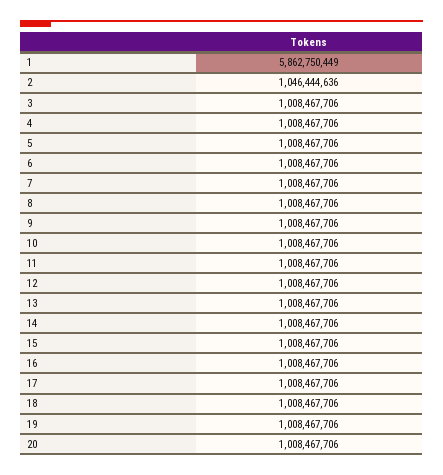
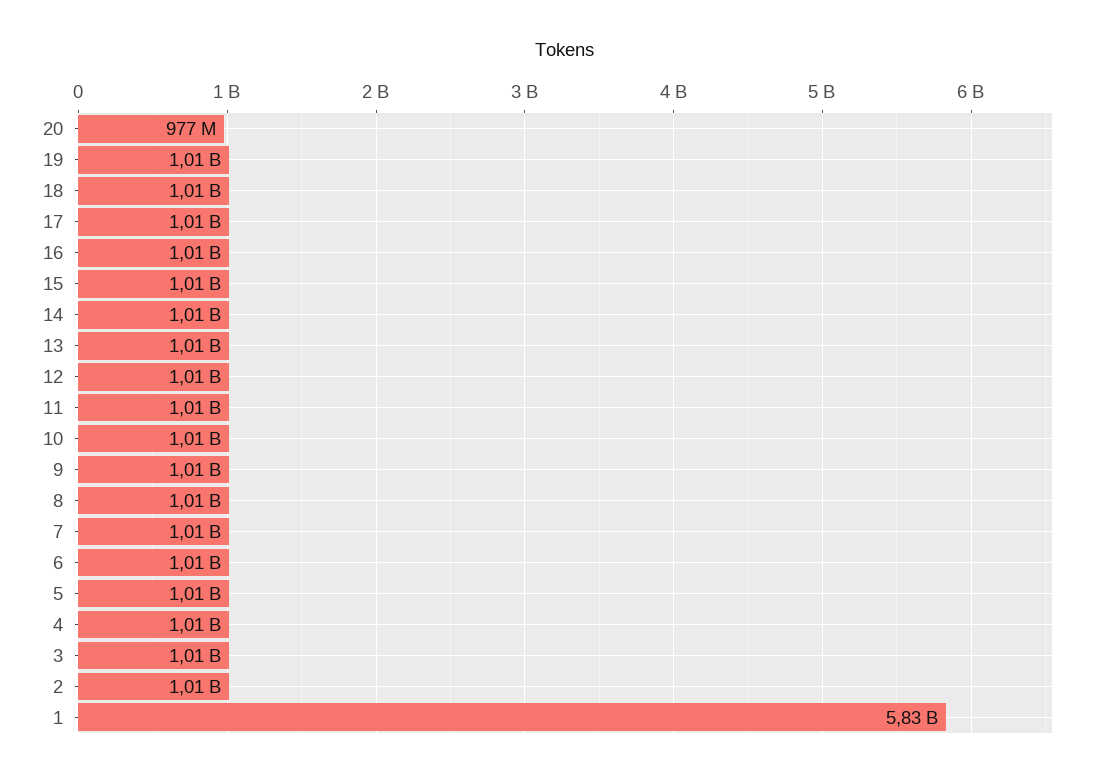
  {
-   "1": 5862750449,
+   "1": 5830000000,
-   "2": 1046444636,
+   "2": 1010000000,
    "3": 1008467706,
    "4": 1008467706,
    "5": 1008467706,
    "6": 1008467706,
    "7": 1008467706,
    "8": 1008467706,
    "9": 1008467706,
    "10": 1008467706,
    "11": 1008467706,
    "12": 1008467706,
    "13": 1008467706,
    "14": 1008467706,
    "15": 1008467706,
    "16": 1008467706,
    "17": 1008467706,
    "18": 1008467706,
    "19": 1008467706,
-   "20": 1008467706
+   "20": 977000000
  }

